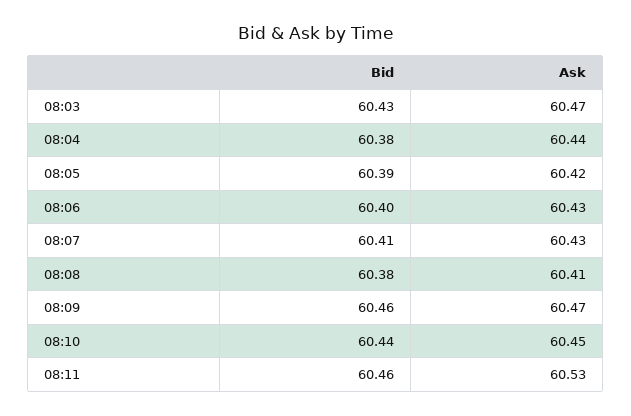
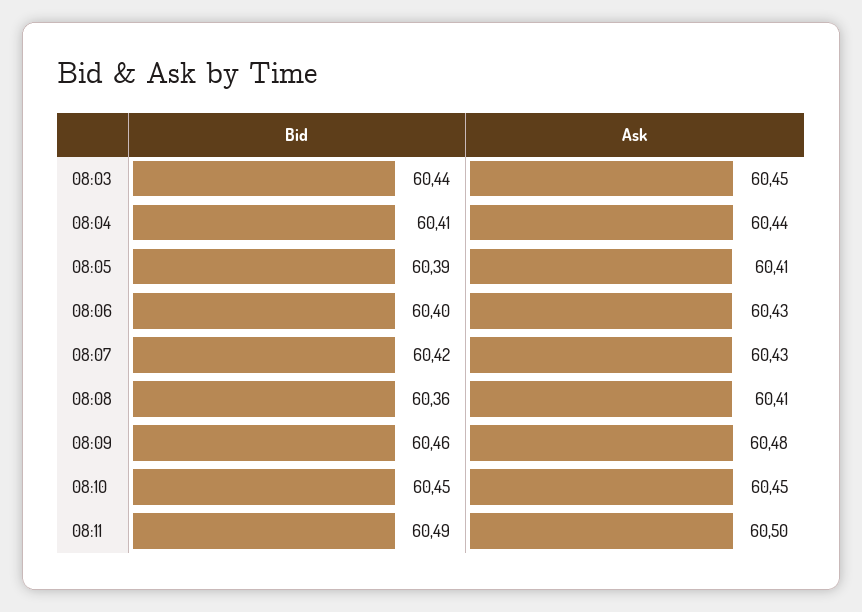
  {
    "Bid": {
-     "08:03": 60.43,
+     "08:03": 60.44,
-     "08:04": 60.38,
+     "08:04": 60.41,
      "08:05": 60.39,
      "08:06": 60.4,
-     "08:07": 60.41,
+     "08:07": 60.42,
-     "08:08": 60.38,
+     "08:08": 60.36,
      "08:09": 60.46,
-     "08:10": 60.44,
+     "08:10": 60.45,
-     "08:11": 60.46
+     "08:11": 60.49
    },
    "Ask": {
-     "08:03": 60.47,
+     "08:03": 60.45,
      "08:04": 60.44,
-     "08:05": 60.42,
+     "08:05": 60.41,
      "08:06": 60.43,
      "08:07": 60.43,
      "08:08": 60.41,
-     "08:09": 60.47,
+     "08:09": 60.48,
      "08:10": 60.45,
-     "08:11": 60.53
+     "08:11": 60.5
    }
  }

